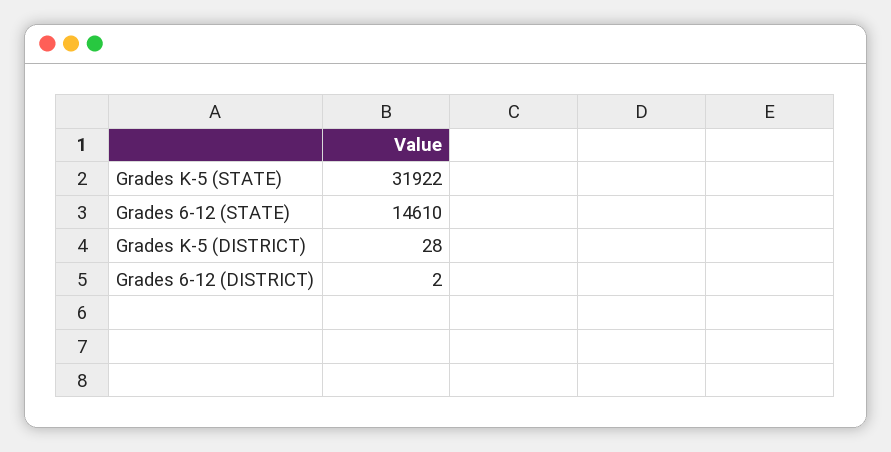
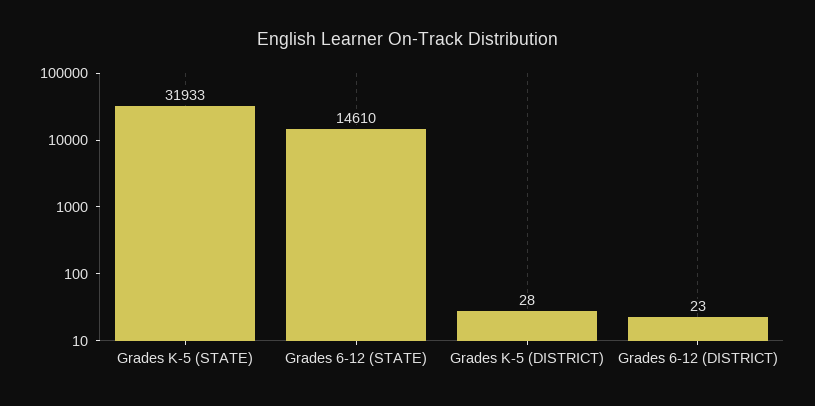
  {
-   "Grades K-5 (STATE)": 31922,
+   "Grades K-5 (STATE)": 31933,
    "Grades 6-12 (STATE)": 14610,
    "Grades K-5 (DISTRICT)": 28,
-   "Grades 6-12 (DISTRICT)": 2
+   "Grades 6-12 (DISTRICT)": 23
  }

